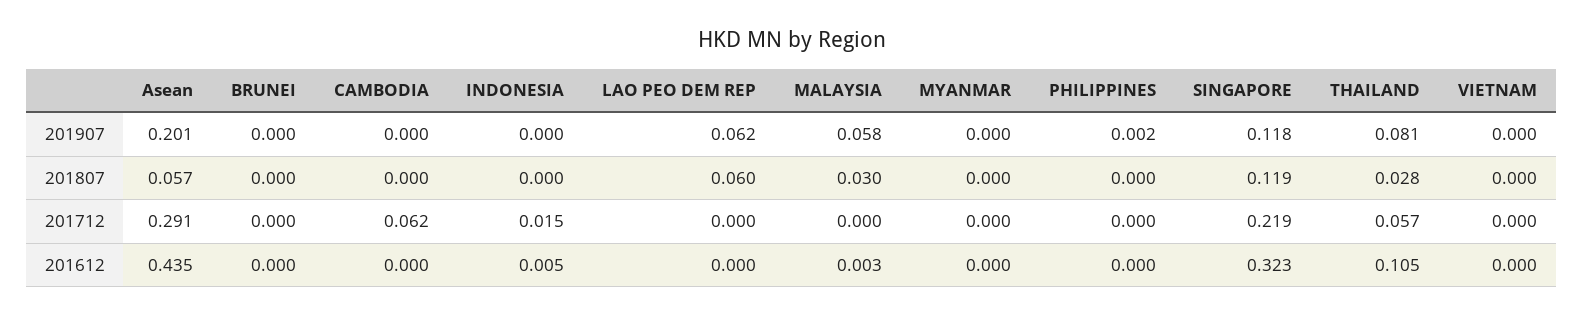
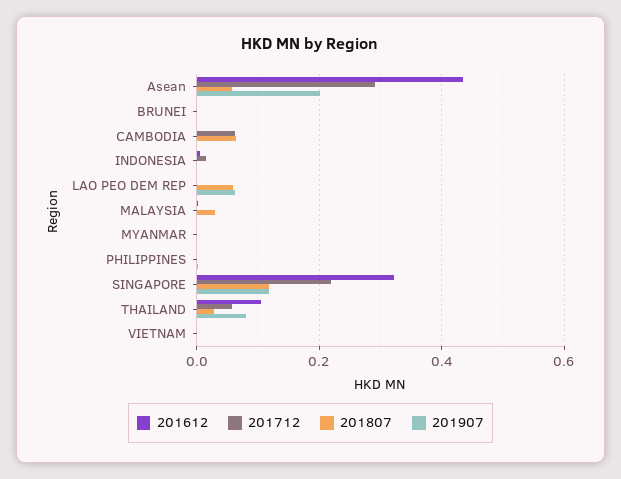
  {
    "201907": {
      "Asean": 0.201,
      "BRUNEI": 0,
      "CAMBODIA": 0,
      "INDONESIA": 0,
      "LAO PEO DEM REP": 0.062,
-     "MALAYSIA": 0.058,
+     "MALAYSIA": 0,
      "MYANMAR": 0,
      "PHILIPPINES": 0.002,
      "SINGAPORE": 0.118,
      "THAILAND": 0.081,
      "VIETNAM": 0
    },
    "201807": {
      "Asean": 0.057,
      "BRUNEI": 0,
-     "CAMBODIA": 0,
+     "CAMBODIA": 0.06,
      "INDONESIA": 0,
      "LAO PEO DEM REP": 0.06,
      "MALAYSIA": 0.03,
      "MYANMAR": 0,
      "PHILIPPINES": 0,
      "SINGAPORE": 0.119,
      "THAILAND": 0.028,
      "VIETNAM": 0
    },
    "201712": {
      "Asean": 0.291,
      "BRUNEI": 0,
      "CAMBODIA": 0.062,
      "INDONESIA": 0.015,
      "LAO PEO DEM REP": 0,
      "MALAYSIA": 0,
      "MYANMAR": 0,
      "PHILIPPINES": 0,
      "SINGAPORE": 0.219,
      "THAILAND": 0.057,
      "VIETNAM": 0
    },
    "201612": {
      "Asean": 0.435,
      "BRUNEI": 0,
      "CAMBODIA": 0,
      "INDONESIA": 0.005,
      "LAO PEO DEM REP": 0,
      "MALAYSIA": 0.003,
      "MYANMAR": 0,
      "PHILIPPINES": 0,
      "SINGAPORE": 0.323,
      "THAILAND": 0.105,
      "VIETNAM": 0
    }
  }

